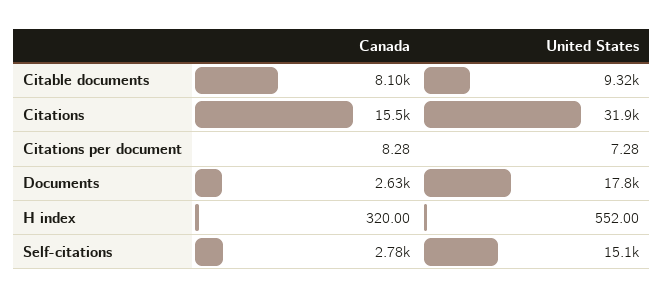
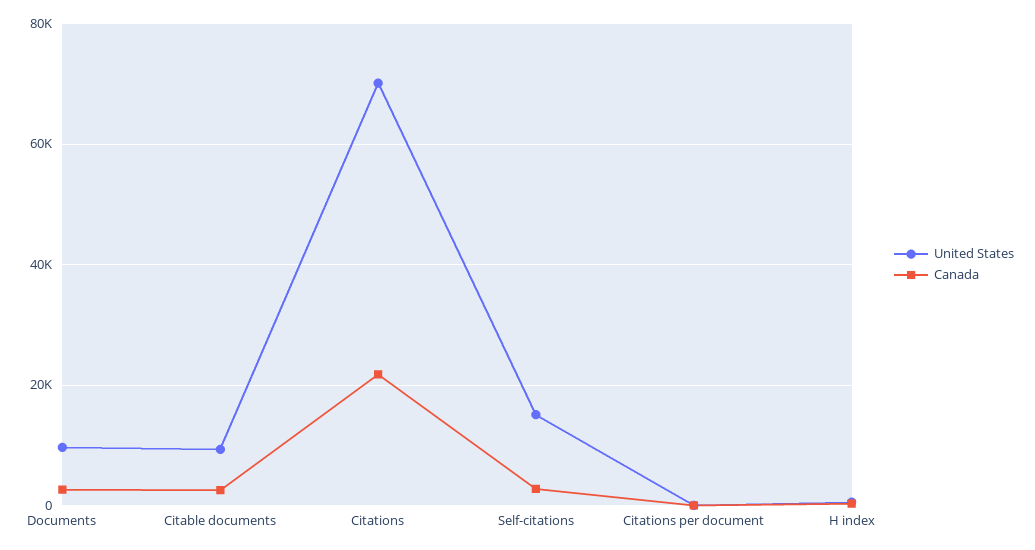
  {
    "Canada": {
-     "Citable documents": 8100,
+     "Citable documents": 2000,
-     "Citations": 15500,
+     "Citations": 22000,
      "Citations per document": 8.28,
      "Documents": 2630,
      "H index": 320,
      "Self-citations": 2780
    },
    "United States": {
      "Citable documents": 9320,
-     "Citations": 31900,
+     "Citations": 70000,
      "Citations per document": 7.28,
-     "Documents": 17800,
+     "Documents": 10000,
      "H index": 552,
      "Self-citations": 15100
    }
  }

